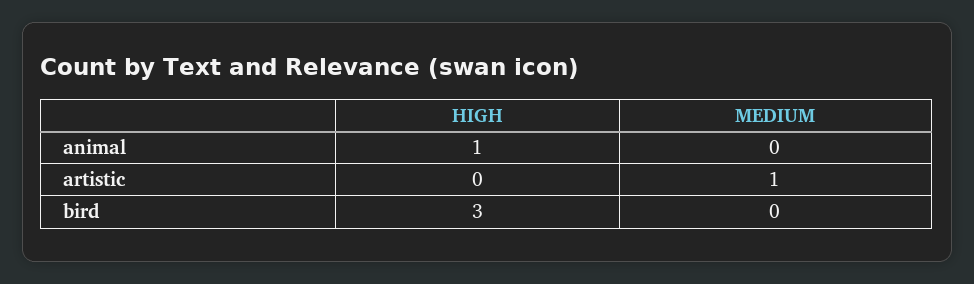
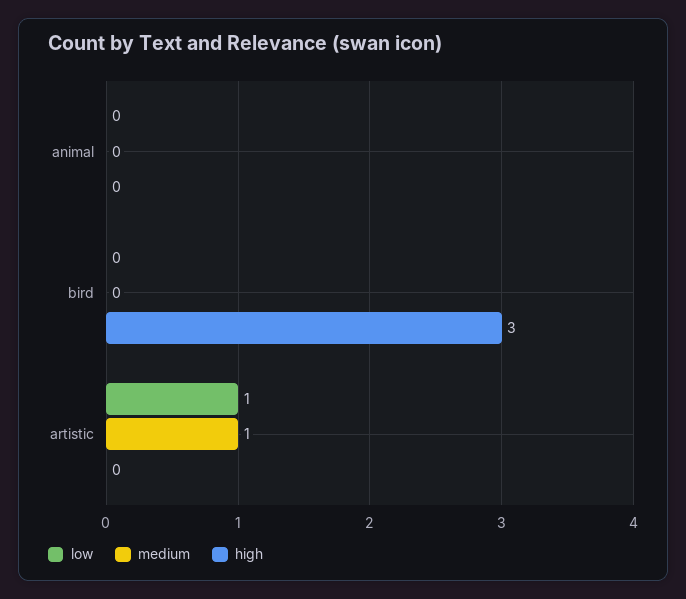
  {
    "HIGH": {
-     "animal": 1,
+     "animal": 0,
      "artistic": 0,
      "bird": 3
    },
    "MEDIUM": {
      "animal": 0,
      "artistic": 1,
      "bird": 0
-   }
+   },
+   "low": {
+     "animal": 0,
+     "bird": 0,
+     "artistic": 1
+   }
  }

